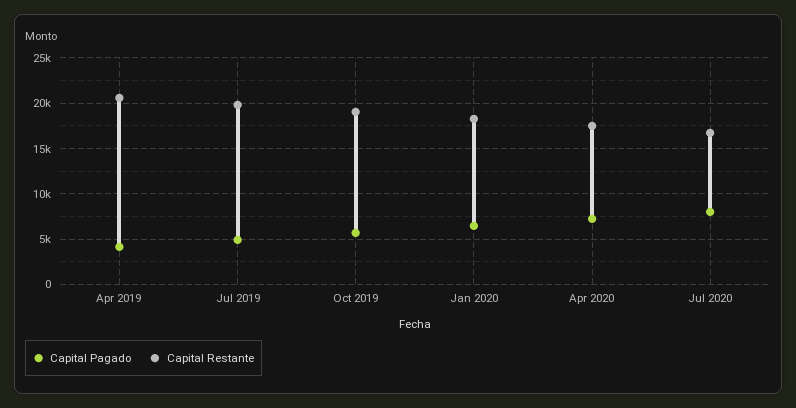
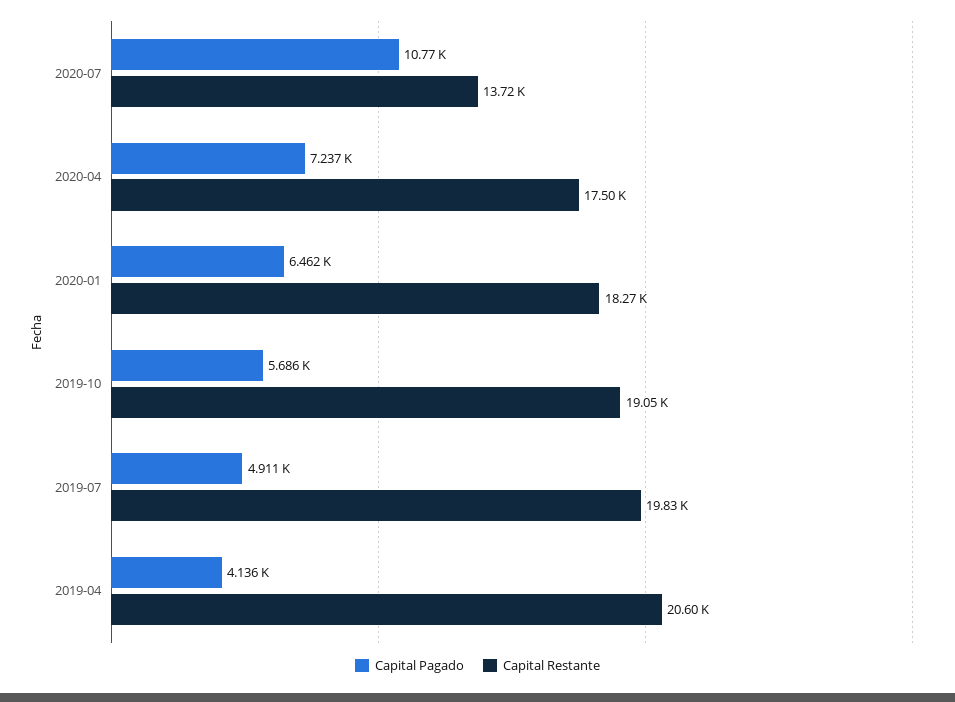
  {
    "Capital Pagado": {
      "Apr 2019": 4136,
      "Jul 2019": 4911,
      "Oct 2019": 5686,
      "Jan 2020": 6462,
      "Apr 2020": 7237,
-     "Jul 2020": 8000
+     "Jul 2020": 10770
    },
    "Capital Restante": {
      "Apr 2019": 20600,
      "Jul 2019": 19830,
      "Oct 2019": 19050,
      "Jan 2020": 18270,
      "Apr 2020": 17500,
-     "Jul 2020": 17000
+     "Jul 2020": 13720
    }
  }

